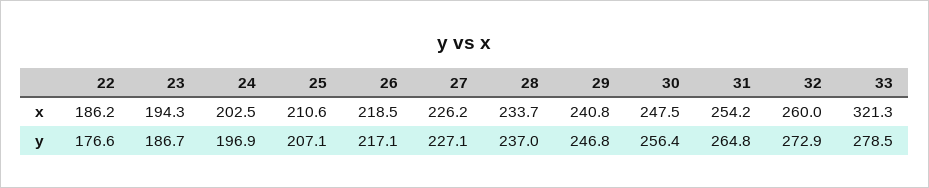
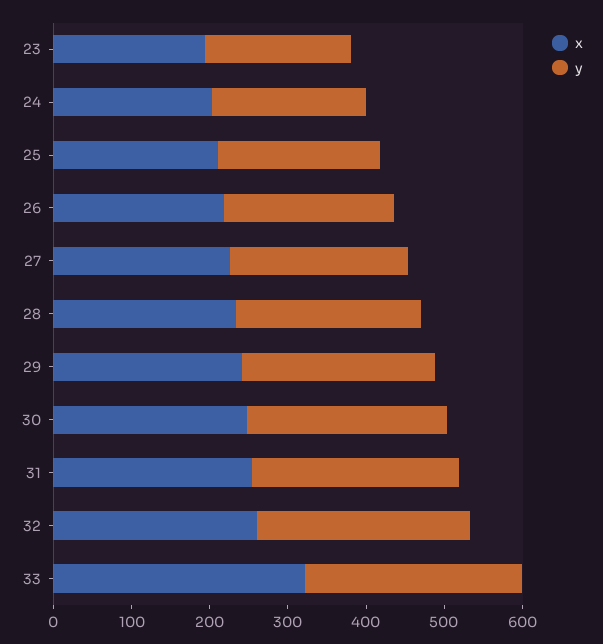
  {
    "x": {
-     "22": 186.2,
      "23": 194.3,
      "24": 202.5,
      "25": 210.6,
      "26": 218.5,
      "27": 226.2,
      "28": 233.7,
      "29": 240.8,
      "30": 247.5,
      "31": 254.2,
      "32": 260,
      "33": 321.3
    },
    "y": {
-     "22": 176.6,
      "23": 186.7,
      "24": 196.9,
      "25": 207.1,
      "26": 217.1,
      "27": 227.1,
      "28": 237,
      "29": 246.8,
      "30": 256.4,
      "31": 264.8,
      "32": 272.9,
      "33": 278.5
    }
  }

